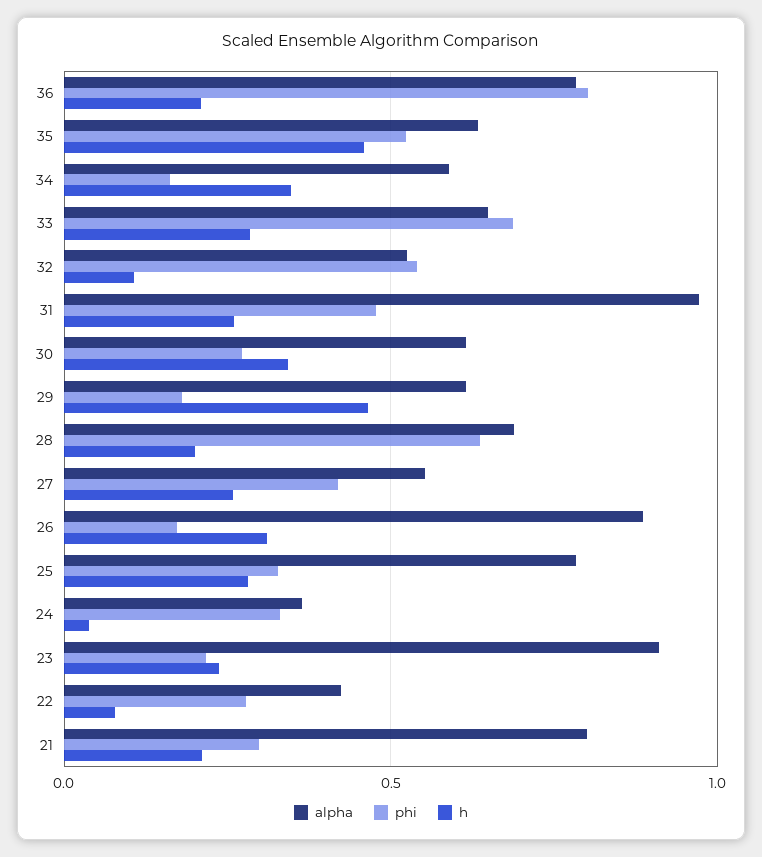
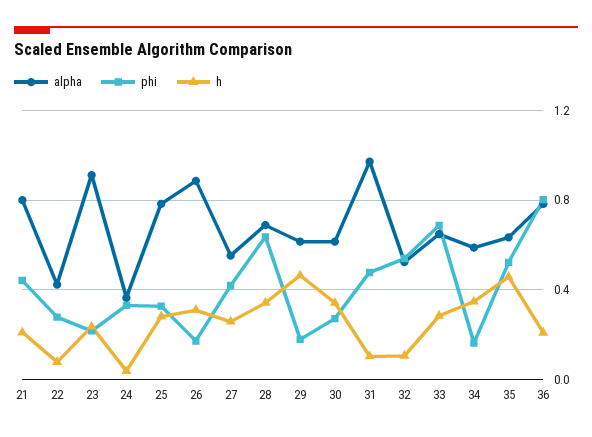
  {
    "alpha": {
      "36": 0.8,
      "35": 0.65,
      "34": 0.6,
      "33": 0.65,
      "32": 0.5,
      "31": 0.95,
      "30": 0.6,
      "29": 0.6,
      "28": 0.7,
      "27": 0.55,
      "26": 0.9,
      "25": 0.8,
      "24": 0.35,
      "23": 0.9,
      "22": 0.4,
      "21": 0.8
    },
    "phi": {
      "36": 0.8,
      "35": 0.5,
      "34": 0.15,
      "33": 0.7,
      "32": 0.55,
      "31": 0.5,
      "30": 0.25,
      "29": 0.2,
      "28": 0.65,
      "27": 0.4,
      "26": 0.15,
      "25": 0.35,
      "24": 0.35,
      "23": 0.2,
      "22": 0.3,
-     "21": 0.3
+     "21": 0.45
    },
    "h": {
      "36": 0.2,
      "35": 0.45,
      "34": 0.35,
      "33": 0.3,
      "32": 0.1,
-     "31": 0.25,
+     "31": 0.1,
      "30": 0.35,
      "29": 0.45,
-     "28": 0.2,
+     "28": 0.35,
      "27": 0.25,
      "26": 0.3,
      "25": 0.3,
      "24": 0.05,
      "23": 0.25,
      "22": 0.1,
      "21": 0.2
    }
  }

